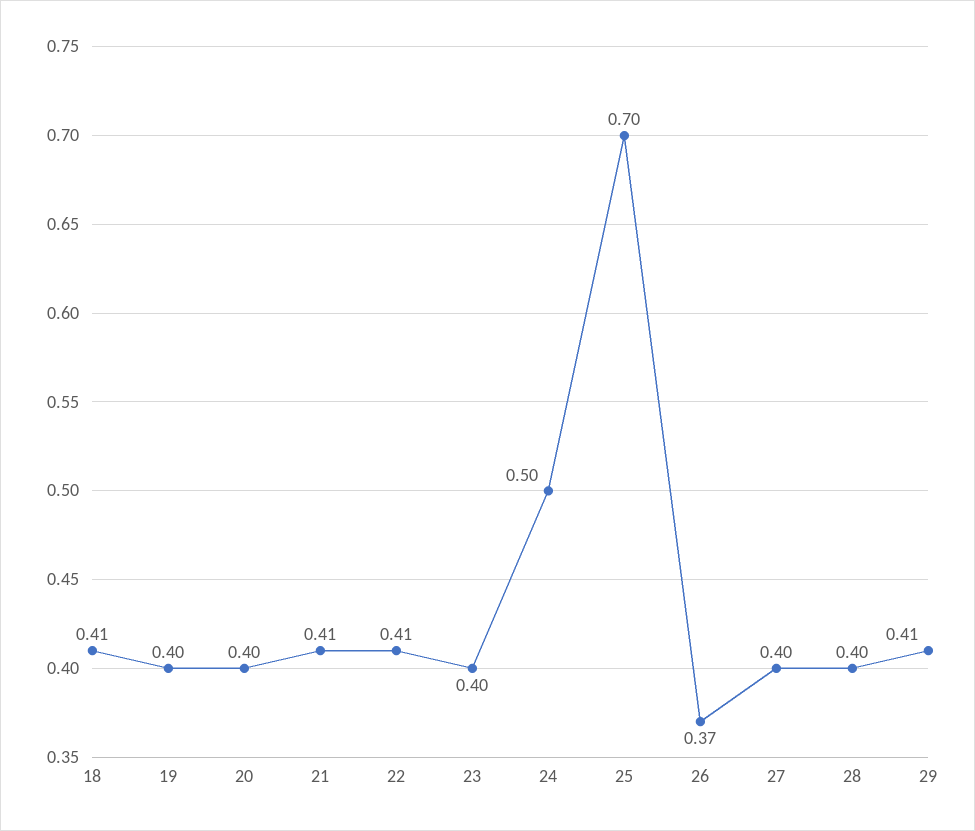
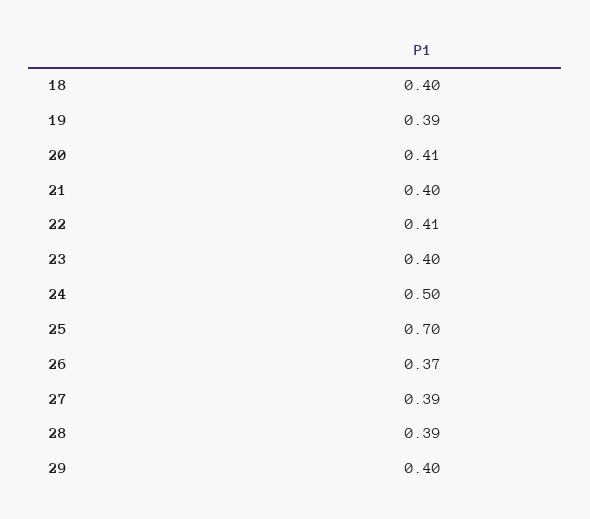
  {
-   "18": 0.41,
+   "18": 0.4,
-   "19": 0.4,
+   "19": 0.39,
-   "20": 0.4,
+   "20": 0.41,
-   "21": 0.41,
+   "21": 0.4,
    "22": 0.41,
    "23": 0.4,
    "24": 0.5,
    "25": 0.7,
    "26": 0.37,
-   "27": 0.4,
+   "27": 0.39,
-   "28": 0.4,
+   "28": 0.39,
-   "29": 0.41
+   "29": 0.4
  }

